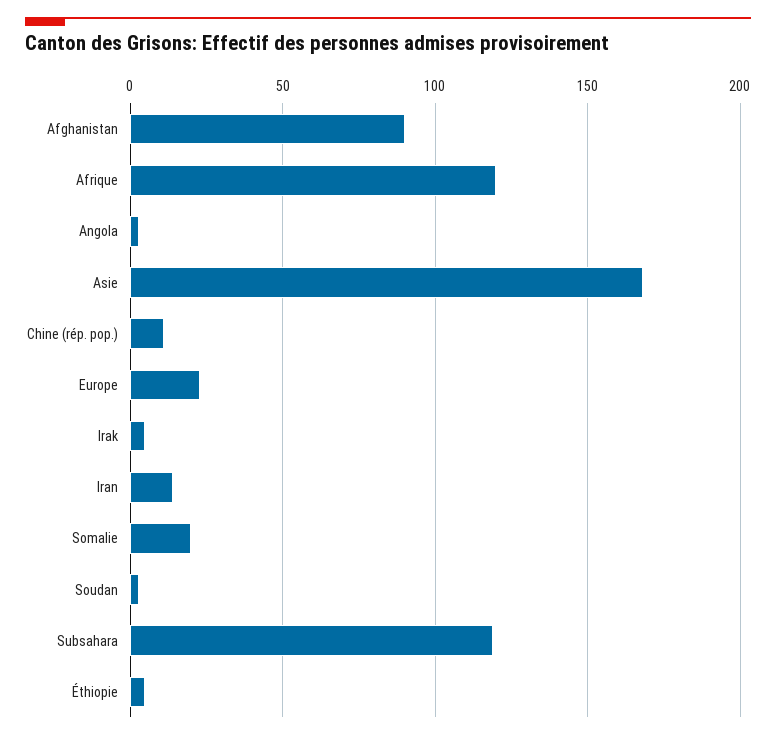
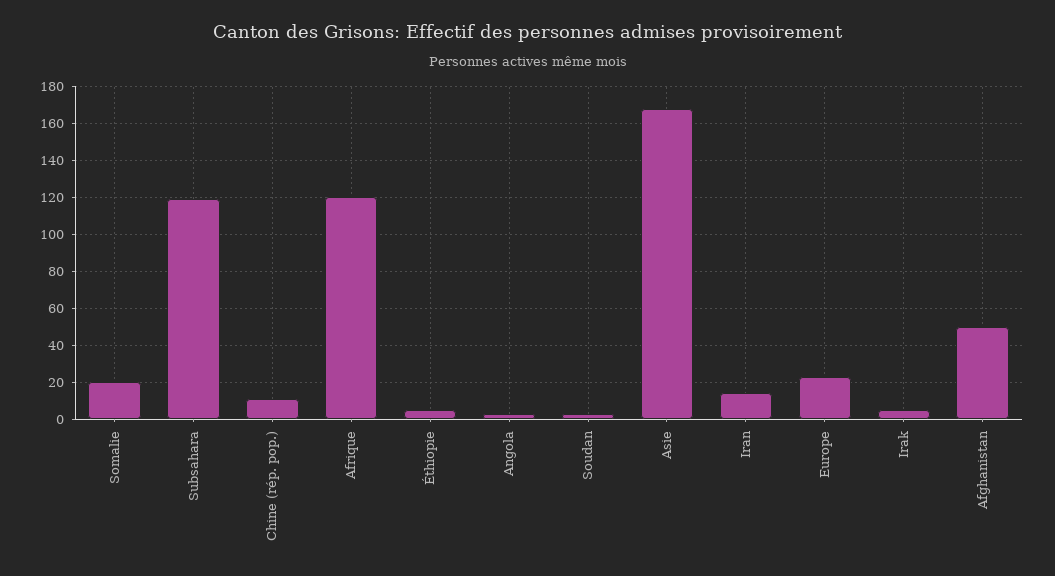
  {
-   "Afghanistan": 90,
+   "Afghanistan": 50,
    "Afrique": 120,
    "Angola": 5,
    "Asie": 170,
    "Chine (rép. pop.)": 10,
    "Europe": 25,
    "Irak": 5,
    "Iran": 15,
    "Somalie": 20,
    "Soudan": 5,
    "Subsahara": 120,
    "Éthiopie": 5
  }

